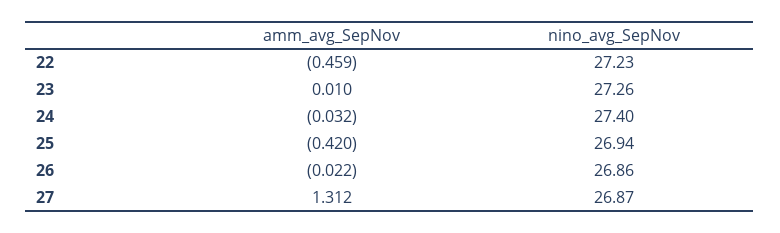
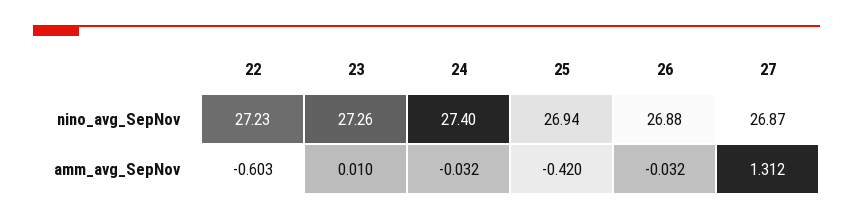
  {
    "amm_avg_SepNov": {
-     "22": -0.459,
+     "22": -0.603,
      "23": 0.01,
      "24": -0.032,
      "25": -0.42,
-     "26": -0.022,
+     "26": -0.032,
      "27": 1.312
    },
    "nino_avg_SepNov": {
      "22": 27.23,
      "23": 27.26,
      "24": 27.4,
      "25": 26.94,
-     "26": 26.86,
+     "26": 26.88,
      "27": 26.87
    }
  }

